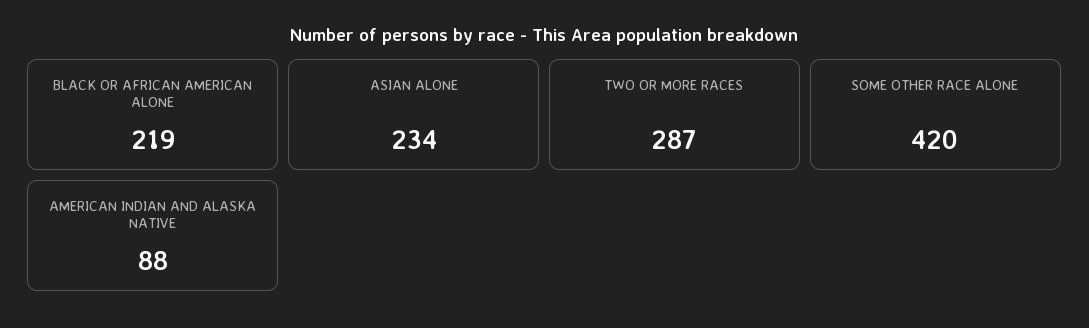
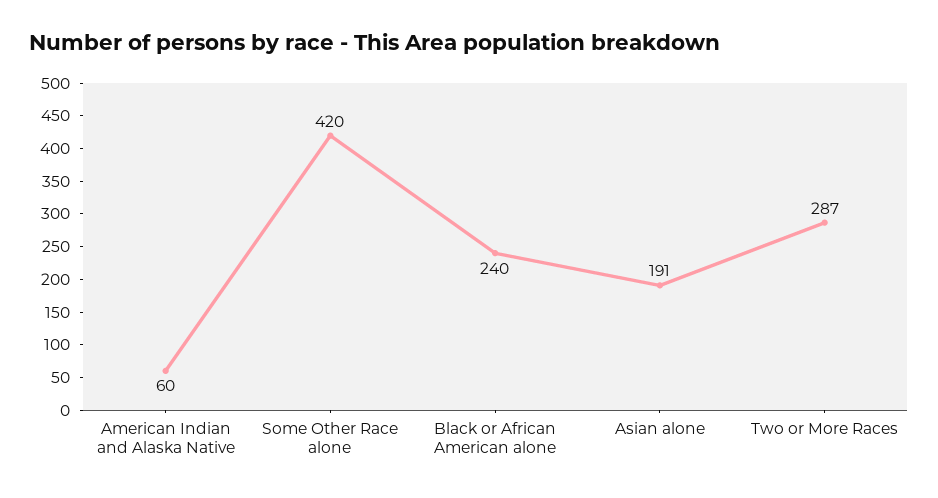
  {
-   "BLACK OR AFRICAN AMERICAN ALONE": 219,
+   "BLACK OR AFRICAN AMERICAN ALONE": 240,
-   "ASIAN ALONE": 234,
+   "ASIAN ALONE": 191,
    "TWO OR MORE RACES": 287,
    "SOME OTHER RACE ALONE": 420,
-   "AMERICAN INDIAN AND ALASKA NATIVE": 88
+   "AMERICAN INDIAN AND ALASKA NATIVE": 60
  }

